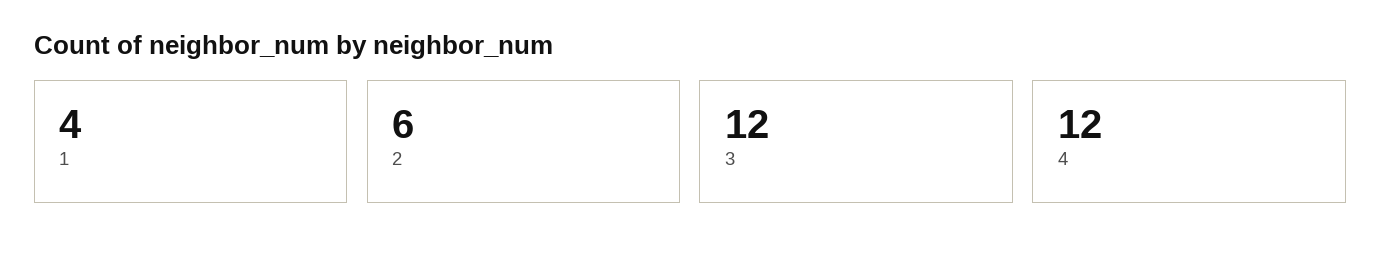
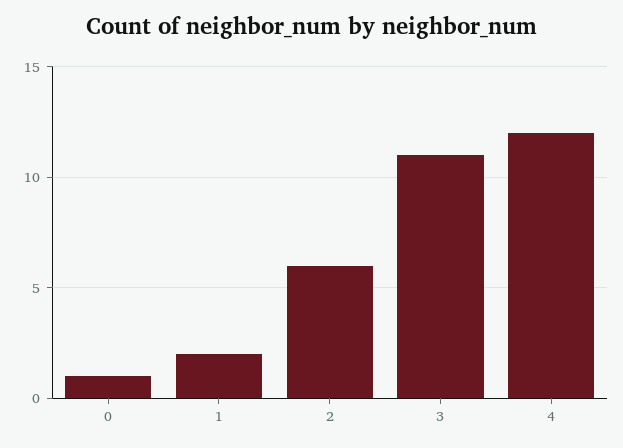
  {
-   "1": 4,
+   "1": 2,
    "2": 6,
-   "3": 12,
+   "3": 11,
-   "4": 12
+   "4": 12,
+   "0": 1
  }

